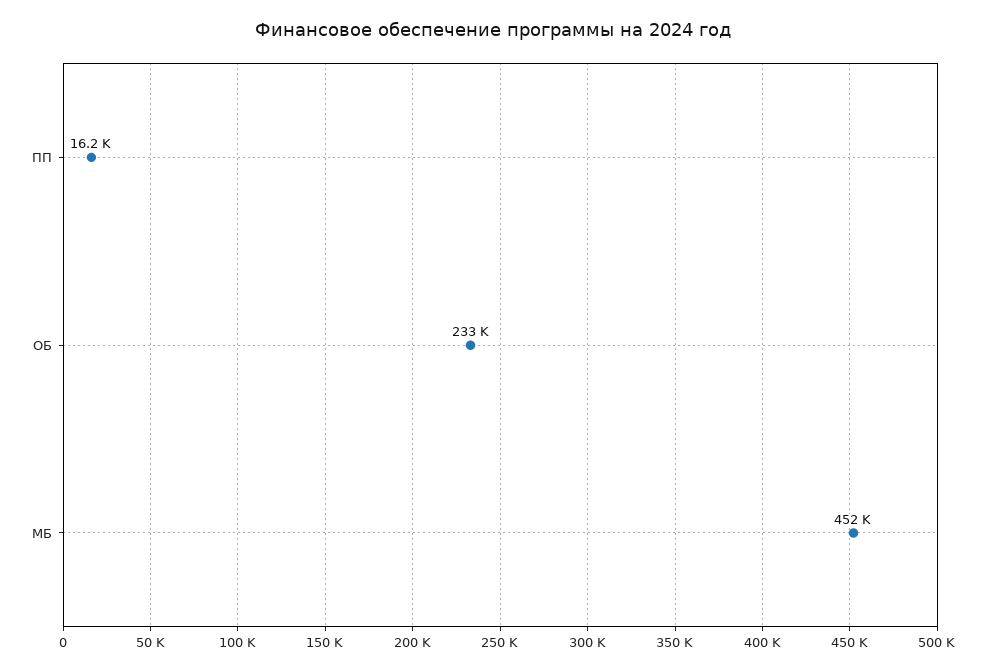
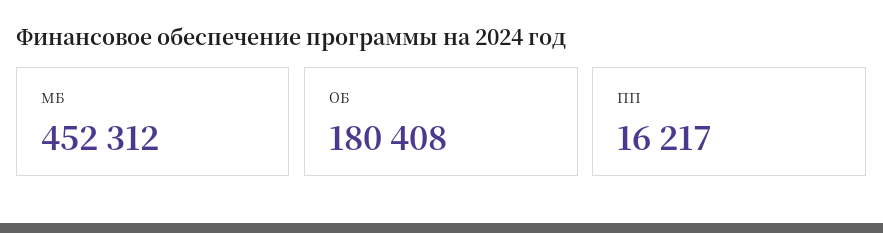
  {
    "ПП": 16217,
-   "ОБ": 233000,
+   "ОБ": 180408,
    "МБ": 452312
  }

